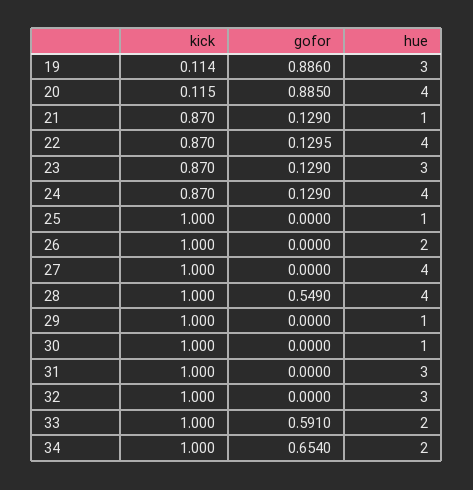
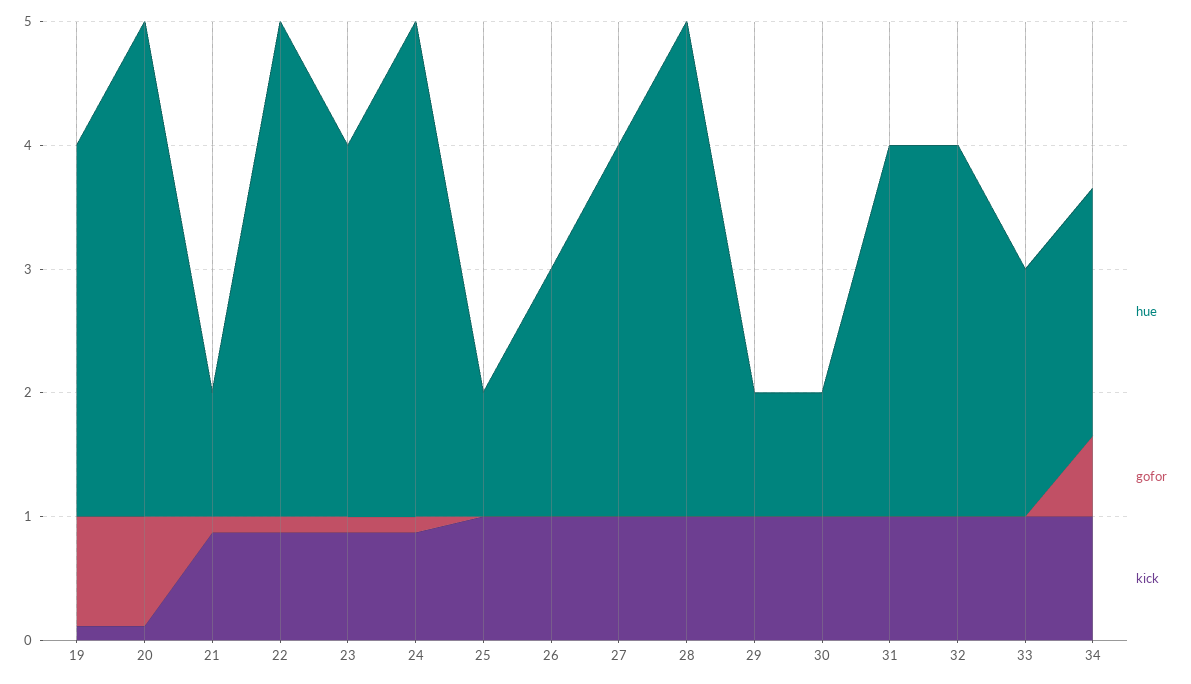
  {
    "kick": {
      "19": 0.114,
      "20": 0.115,
      "21": 0.87,
      "22": 0.87,
      "23": 0.87,
      "24": 0.87,
      "25": 1,
      "26": 1,
      "27": 1,
      "28": 1,
      "29": 1,
      "30": 1,
      "31": 1,
      "32": 1,
      "33": 1,
      "34": 1
    },
    "gofor": {
      "19": 0.886,
      "20": 0.885,
      "21": 0.129,
      "22": 0.1295,
      "23": 0.129,
      "24": 0.129,
      "25": 0,
      "26": 0,
      "27": 0,
-     "28": 0.549,
+     "28": 0,
      "29": 0,
      "30": 0,
      "31": 0,
      "32": 0,
-     "33": 0.591,
+     "33": 0,
      "34": 0.654
    },
    "hue": {
      "19": 3,
      "20": 4,
      "21": 1,
      "22": 4,
      "23": 3,
      "24": 4,
      "25": 1,
      "26": 2,
-     "27": 4,
+     "27": 3,
      "28": 4,
      "29": 1,
      "30": 1,
      "31": 3,
      "32": 3,
      "33": 2,
      "34": 2
    }
  }

